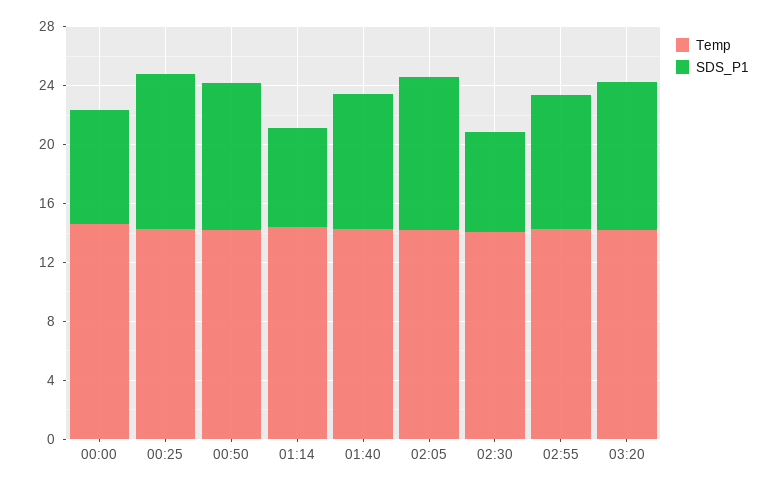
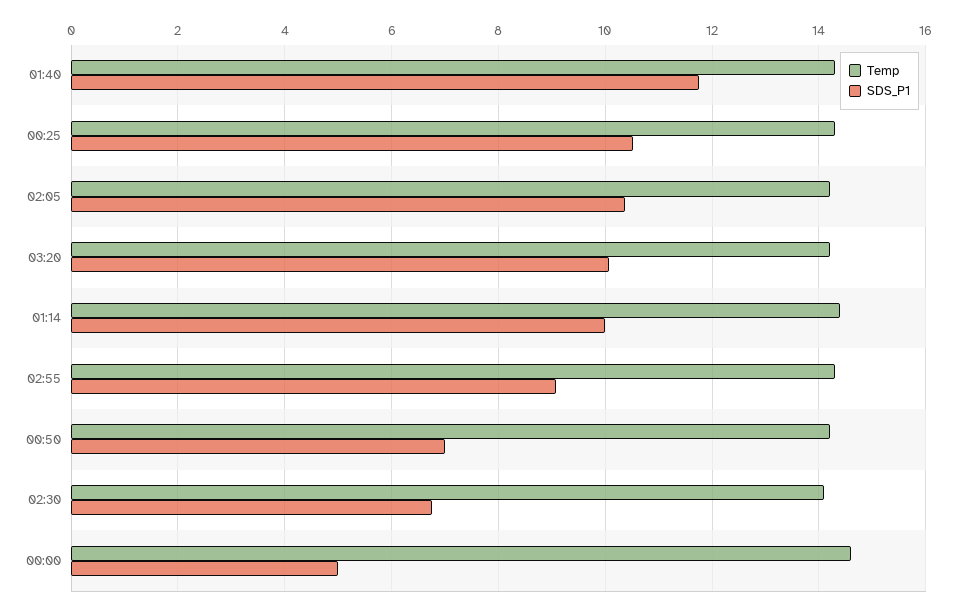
  {
    "Temp": {
      "00:00": 14.6,
      "00:25": 14.4,
      "00:50": 14.2,
      "01:14": 14.4,
      "01:40": 14.4,
      "02:05": 14.2,
      "02:30": 14.2,
      "02:55": 14.4,
      "03:20": 14.2
    },
    "SDS_P1": {
-     "00:00": 8,
+     "00:00": 5,
      "00:25": 10.6,
-     "00:50": 10,
+     "00:50": 7,
-     "01:14": 7,
+     "01:14": 10,
-     "01:40": 9,
+     "01:40": 11.8,
      "02:05": 10.4,
      "02:30": 6.8,
      "02:55": 9,
      "03:20": 10
    }
  }

